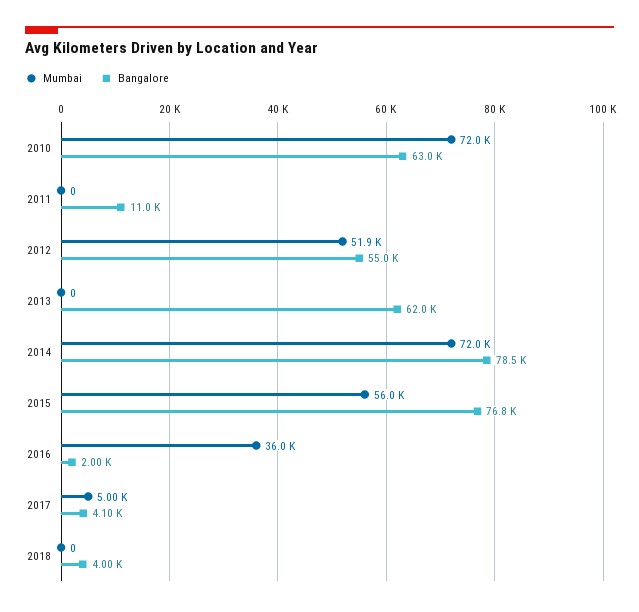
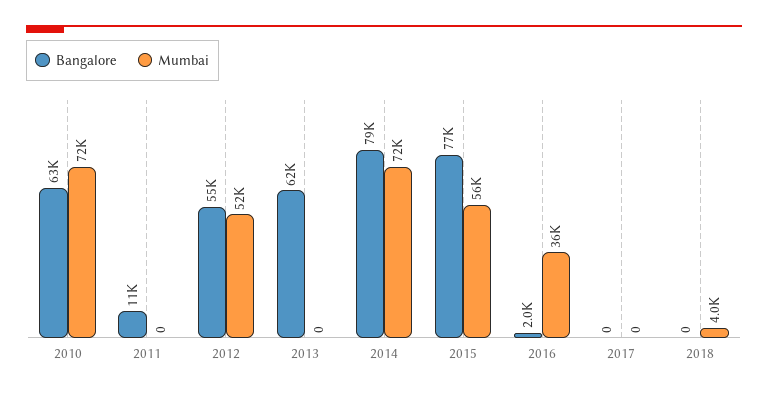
  {
    "Mumbai": {
      "2010": 72000,
      "2011": 0,
      "2012": 51900,
      "2013": 0,
      "2014": 72000,
      "2015": 56000,
      "2016": 36000,
-     "2017": 5000,
+     "2017": 0,
-     "2018": 0
+     "2018": 4000
    },
    "Bangalore": {
      "2010": 63000,
      "2011": 11000,
      "2012": 55000,
      "2013": 62000,
      "2014": 78500,
      "2015": 76800,
      "2016": 2000,
-     "2017": 4100,
+     "2017": 0,
-     "2018": 4000
+     "2018": 0
    }
  }

